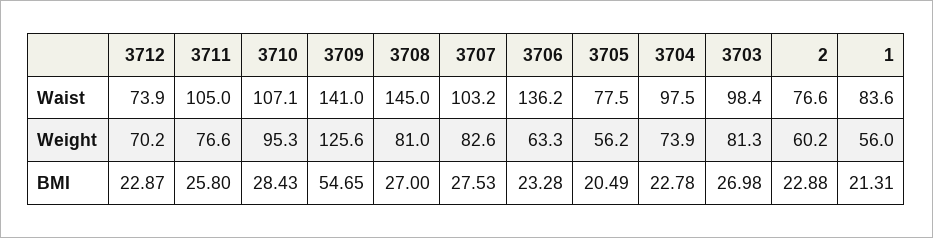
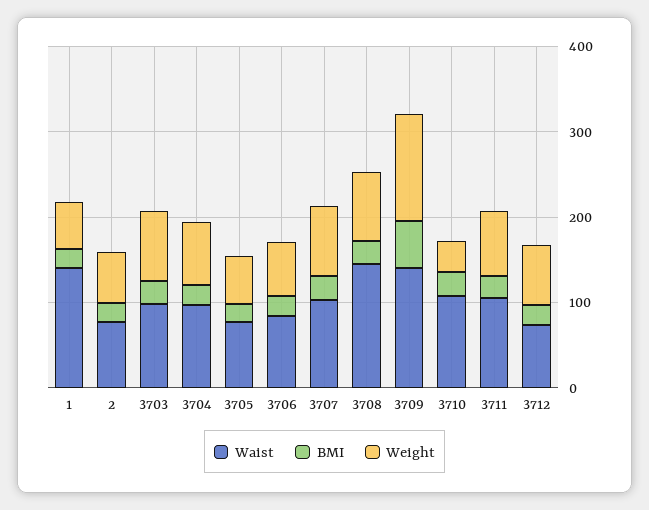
  {
    "Waist": {
      "3712": 73.9,
      "3711": 105,
      "3710": 107.1,
      "3709": 141,
      "3708": 145,
      "3707": 103.2,
-     "3706": 136.2,
+     "3706": 80,
      "3705": 77.5,
      "3704": 97.5,
      "3703": 98.4,
      "2": 76.6,
-     "1": 83.6
+     "1": 140
    },
    "Weight": {
      "3712": 70.2,
      "3711": 76.6,
-     "3710": 95.3,
+     "3710": 40,
      "3709": 125.6,
      "3708": 81,
      "3707": 82.6,
      "3706": 63.3,
      "3705": 56.2,
      "3704": 73.9,
      "3703": 81.3,
      "2": 60.2,
      "1": 56
    },
    "BMI": {
      "3712": 22.87,
      "3711": 25.8,
      "3710": 28.43,
      "3709": 54.65,
      "3708": 27,
      "3707": 27.53,
      "3706": 23.28,
      "3705": 20.49,
      "3704": 22.78,
      "3703": 26.98,
      "2": 22.88,
      "1": 21.31
    }
  }

